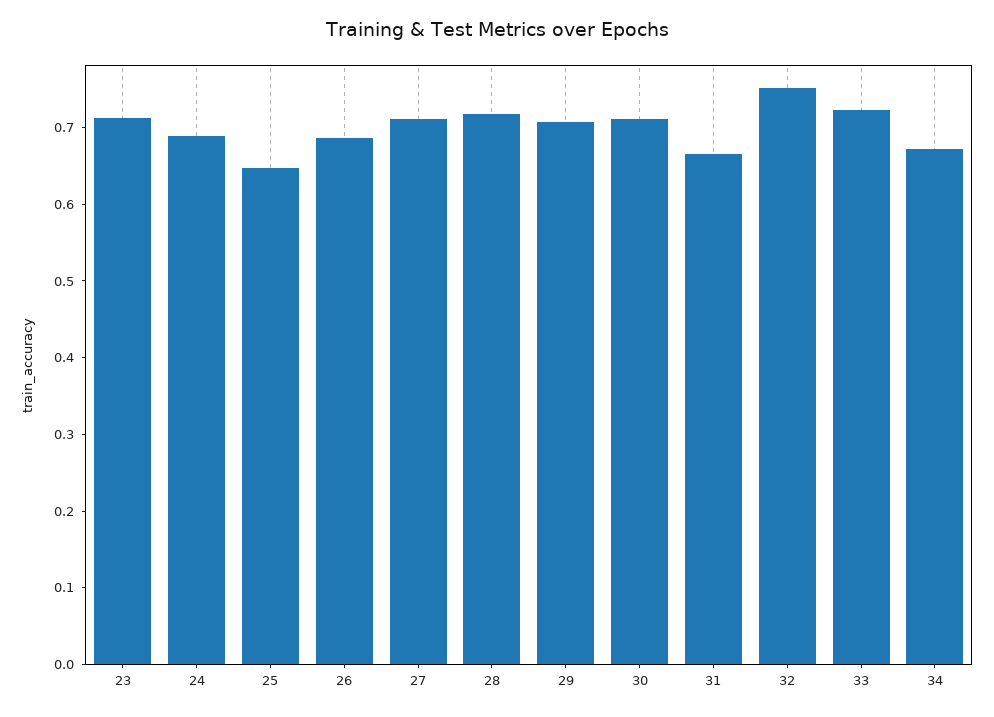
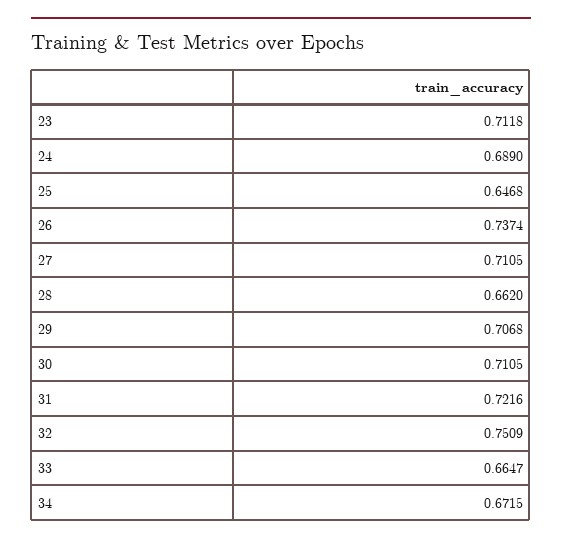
  {
    "23": 0.7118,
    "24": 0.689,
    "25": 0.6468,
-   "26": 0.68,
+   "26": 0.7374,
    "27": 0.7105,
-   "28": 0.72,
+   "28": 0.662,
    "29": 0.7068,
    "30": 0.7105,
-   "31": 0.66,
+   "31": 0.7216,
    "32": 0.7509,
-   "33": 0.72,
+   "33": 0.6647,
    "34": 0.6715
  }

